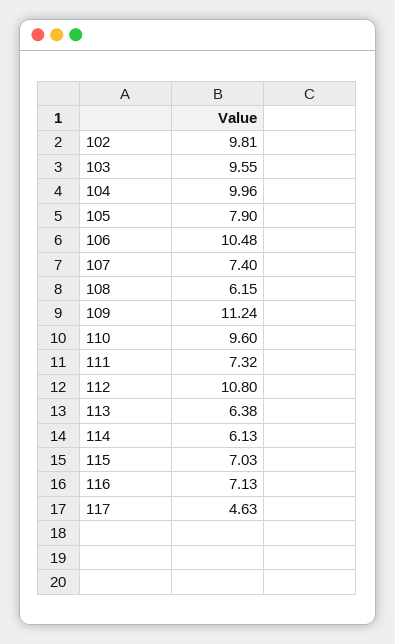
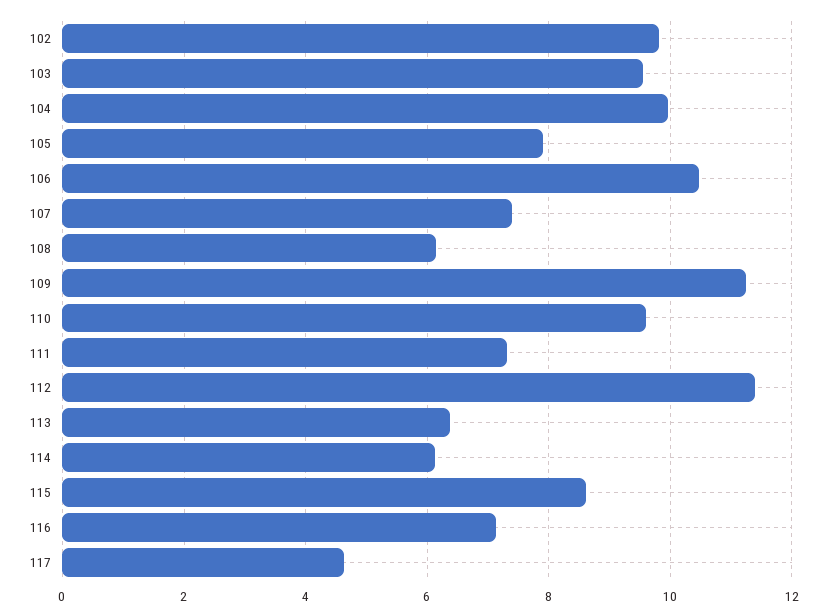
  {
    "102": 9.81,
    "103": 9.55,
    "104": 9.96,
    "105": 7.9,
    "106": 10.48,
    "107": 7.4,
    "108": 6.15,
    "109": 11.24,
    "110": 9.6,
    "111": 7.32,
-   "112": 10.8,
+   "112": 11.4,
    "113": 6.38,
    "114": 6.13,
-   "115": 7.03,
+   "115": 8.6,
    "116": 7.13,
    "117": 4.63
  }

